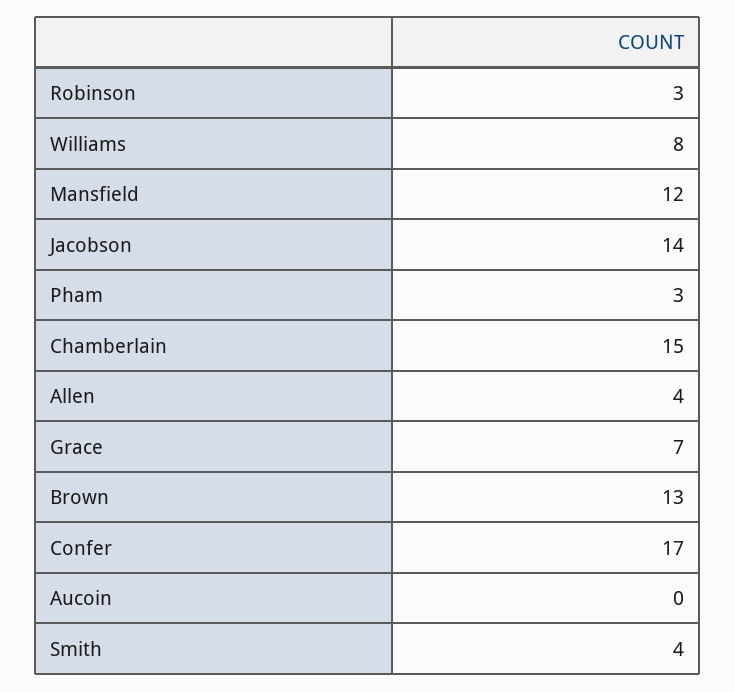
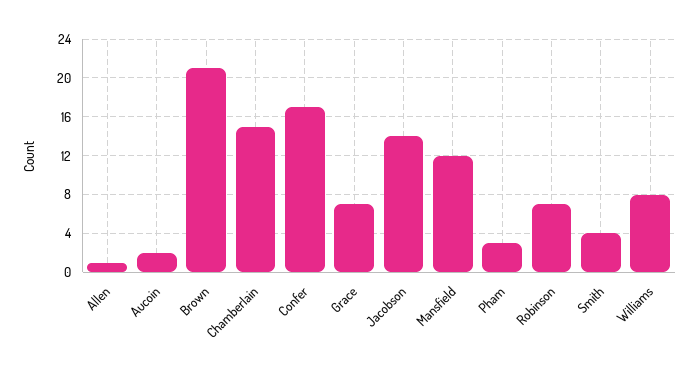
  {
-   "Robinson": 3,
+   "Robinson": 7,
    "Williams": 8,
    "Mansfield": 12,
    "Jacobson": 14,
    "Pham": 3,
    "Chamberlain": 15,
-   "Allen": 4,
+   "Allen": 1,
    "Grace": 7,
-   "Brown": 13,
+   "Brown": 21,
    "Confer": 17,
-   "Aucoin": 0,
+   "Aucoin": 2,
    "Smith": 4
  }

